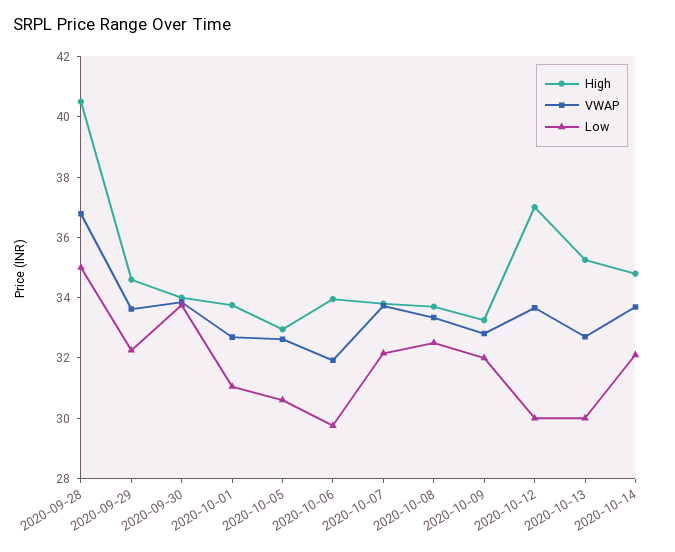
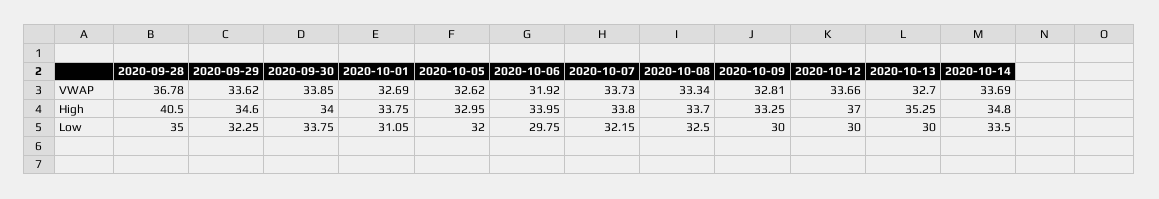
  {
    "High": {
      "2020-09-28": 40.5,
      "2020-09-29": 34.6,
      "2020-09-30": 34,
      "2020-10-01": 33.75,
      "2020-10-05": 32.95,
      "2020-10-06": 33.95,
      "2020-10-07": 33.8,
      "2020-10-08": 33.7,
      "2020-10-09": 33.25,
      "2020-10-12": 37,
      "2020-10-13": 35.25,
      "2020-10-14": 34.8
    },
    "VWAP": {
      "2020-09-28": 36.78,
      "2020-09-29": 33.62,
      "2020-09-30": 33.85,
      "2020-10-01": 32.69,
      "2020-10-05": 32.62,
      "2020-10-06": 31.92,
      "2020-10-07": 33.73,
      "2020-10-08": 33.34,
      "2020-10-09": 32.81,
      "2020-10-12": 33.66,
      "2020-10-13": 32.7,
      "2020-10-14": 33.69
    },
    "Low": {
      "2020-09-28": 35,
      "2020-09-29": 32.25,
      "2020-09-30": 33.75,
      "2020-10-01": 31.05,
-     "2020-10-05": 30.5,
+     "2020-10-05": 32,
      "2020-10-06": 29.75,
      "2020-10-07": 32.15,
      "2020-10-08": 32.5,
-     "2020-10-09": 32,
+     "2020-10-09": 30,
      "2020-10-12": 30,
      "2020-10-13": 30,
-     "2020-10-14": 32
+     "2020-10-14": 33.5
    }
  }

